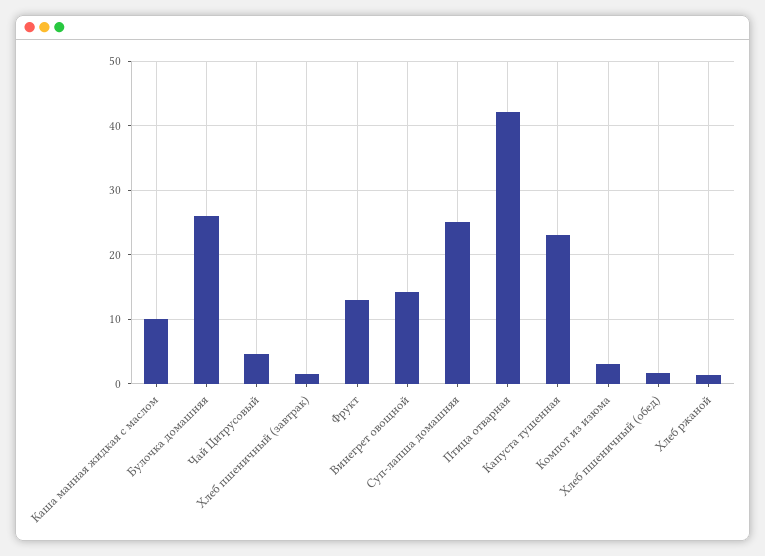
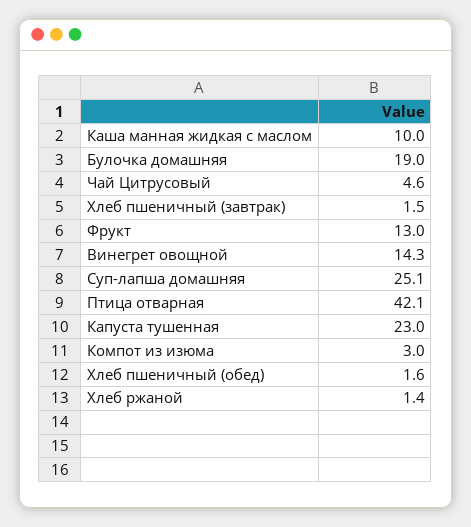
  {
    "Каша манная жидкая с маслом": 10,
-   "Булочка домашняя": 26,
+   "Булочка домашняя": 19,
    "Чай Цитрусовый": 4.6,
    "Хлеб пшеничный (завтрак)": 1.5,
    "Фрукт": 13,
    "Винегрет овощной": 14.3,
    "Суп-лапша домашняя": 25.1,
    "Птица отварная": 42.1,
    "Капуста тушенная": 23,
    "Компот из изюма": 3,
    "Хлеб пшеничный (обед)": 1.6,
    "Хлеб ржаной": 1.4
  }

